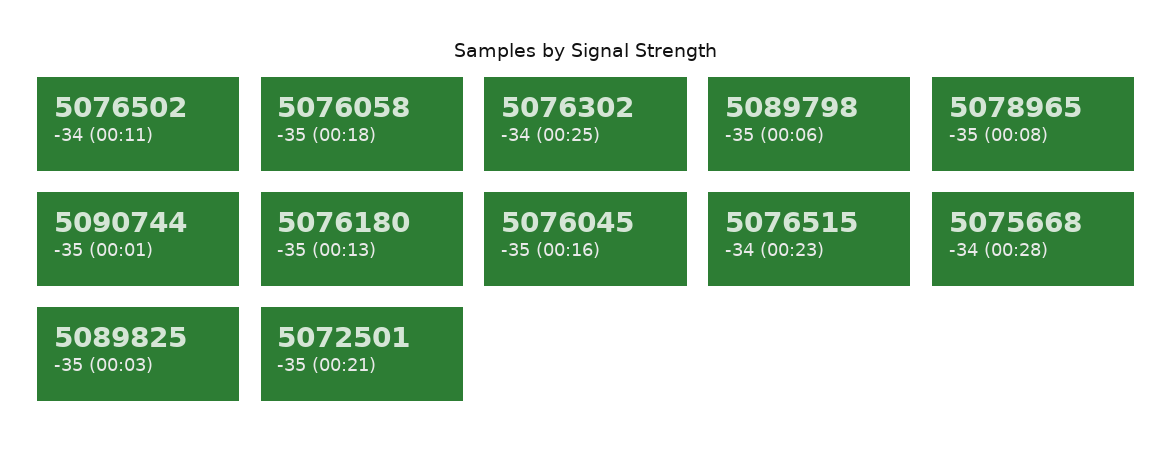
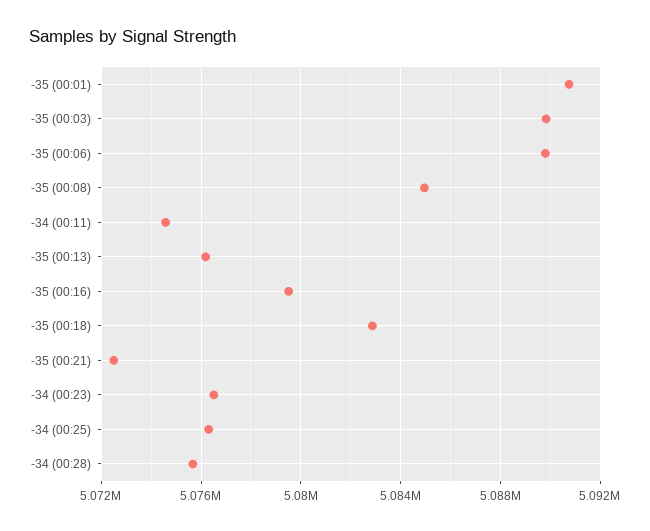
  {
-   "-34 (00:11)": 5076502,
+   "-34 (00:11)": 5074500,
-   "-35 (00:18)": 5076058,
+   "-35 (00:18)": 5083000,
    "-34 (00:25)": 5076302,
    "-35 (00:06)": 5089798,
-   "-35 (00:08)": 5078965,
+   "-35 (00:08)": 5085000,
    "-35 (00:01)": 5090744,
    "-35 (00:13)": 5076180,
-   "-35 (00:16)": 5076045,
+   "-35 (00:16)": 5079500,
    "-34 (00:23)": 5076515,
    "-34 (00:28)": 5075668,
    "-35 (00:03)": 5089825,
    "-35 (00:21)": 5072501
  }

